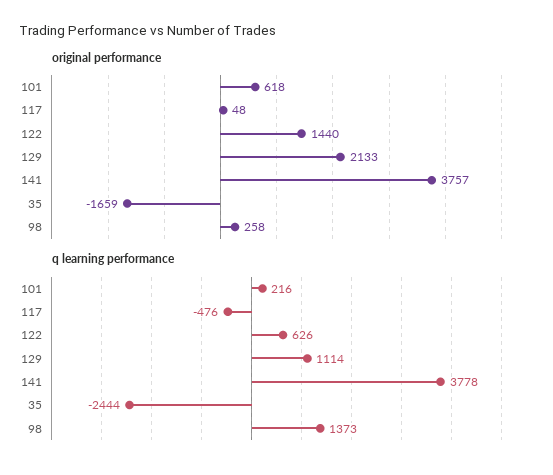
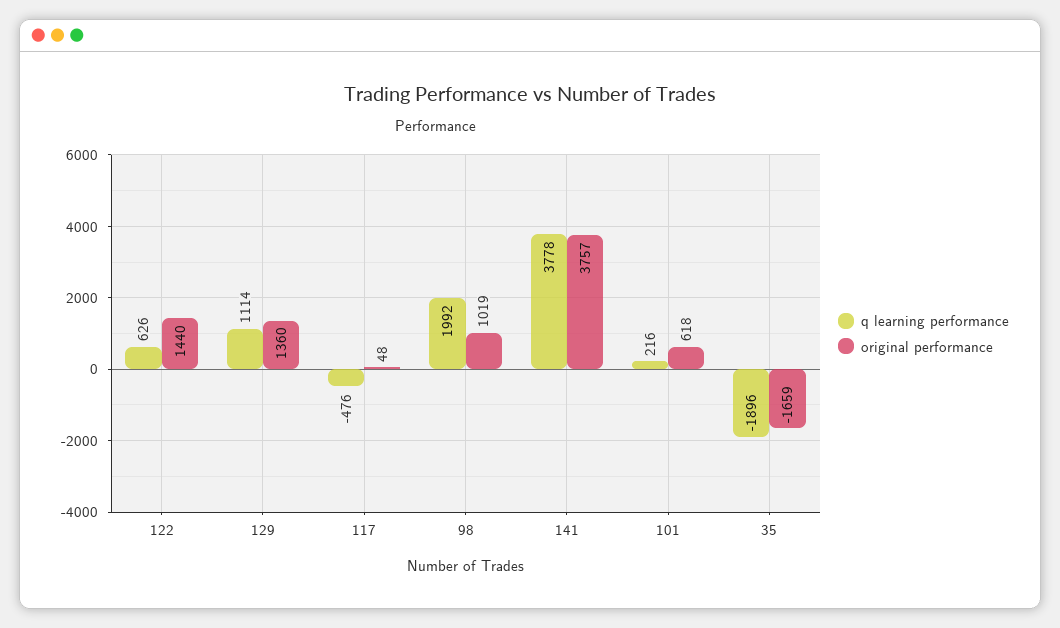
  {
    "original performance": {
      "101": 618,
      "117": 48,
      "122": 1440,
-     "129": 2133,
+     "129": 1360,
      "141": 3757,
      "35": -1659,
-     "98": 258
+     "98": 1019
    },
    "q learning performance": {
      "101": 216,
      "117": -476,
      "122": 626,
      "129": 1114,
      "141": 3778,
-     "35": -2444,
+     "35": -1896,
-     "98": 1373
+     "98": 1992
    }
  }

